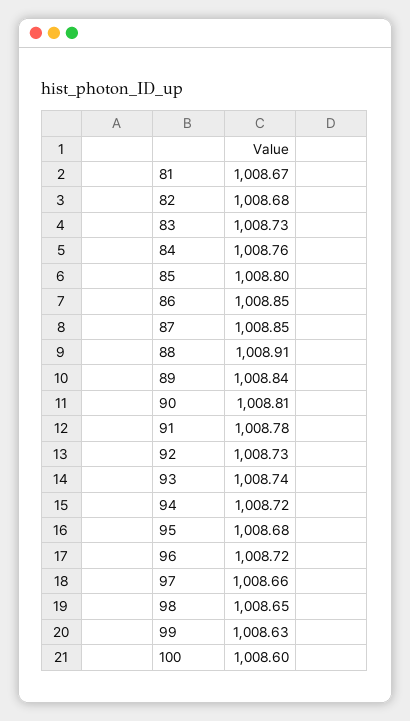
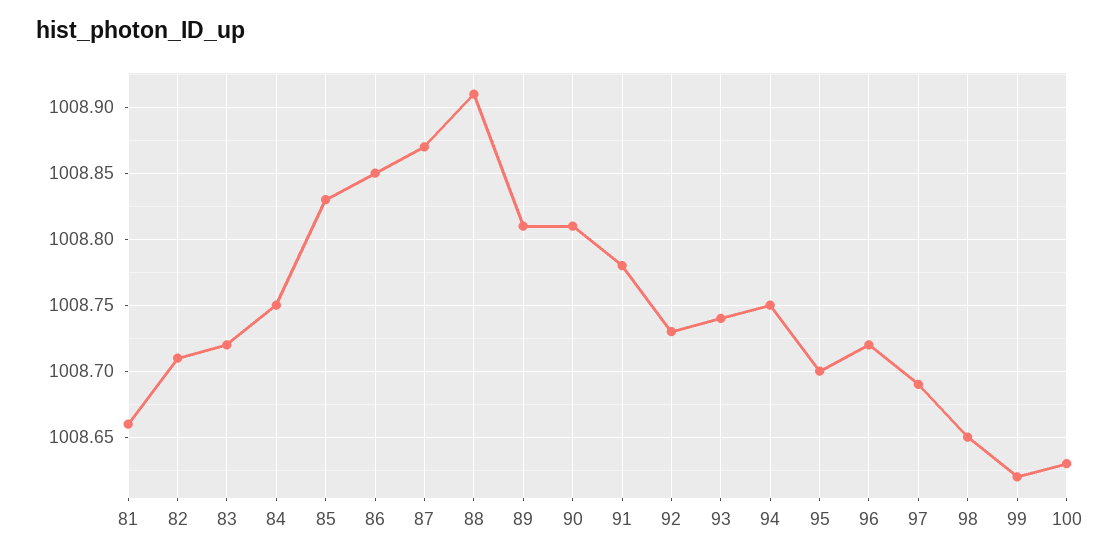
  {
-   "81": 1008.67,
+   "81": 1008.66,
-   "82": 1008.68,
+   "82": 1008.71,
-   "83": 1008.73,
+   "83": 1008.72,
-   "84": 1008.76,
+   "84": 1008.75,
-   "85": 1008.8,
+   "85": 1008.83,
    "86": 1008.85,
-   "87": 1008.85,
+   "87": 1008.87,
    "88": 1008.91,
-   "89": 1008.84,
+   "89": 1008.81,
    "90": 1008.81,
    "91": 1008.78,
    "92": 1008.73,
    "93": 1008.74,
-   "94": 1008.72,
+   "94": 1008.75,
-   "95": 1008.68,
+   "95": 1008.7,
    "96": 1008.72,
-   "97": 1008.66,
+   "97": 1008.69,
    "98": 1008.65,
-   "99": 1008.63,
+   "99": 1008.62,
-   "100": 1008.6
+   "100": 1008.63
  }

